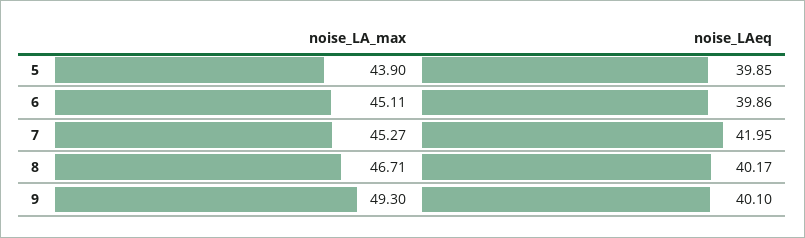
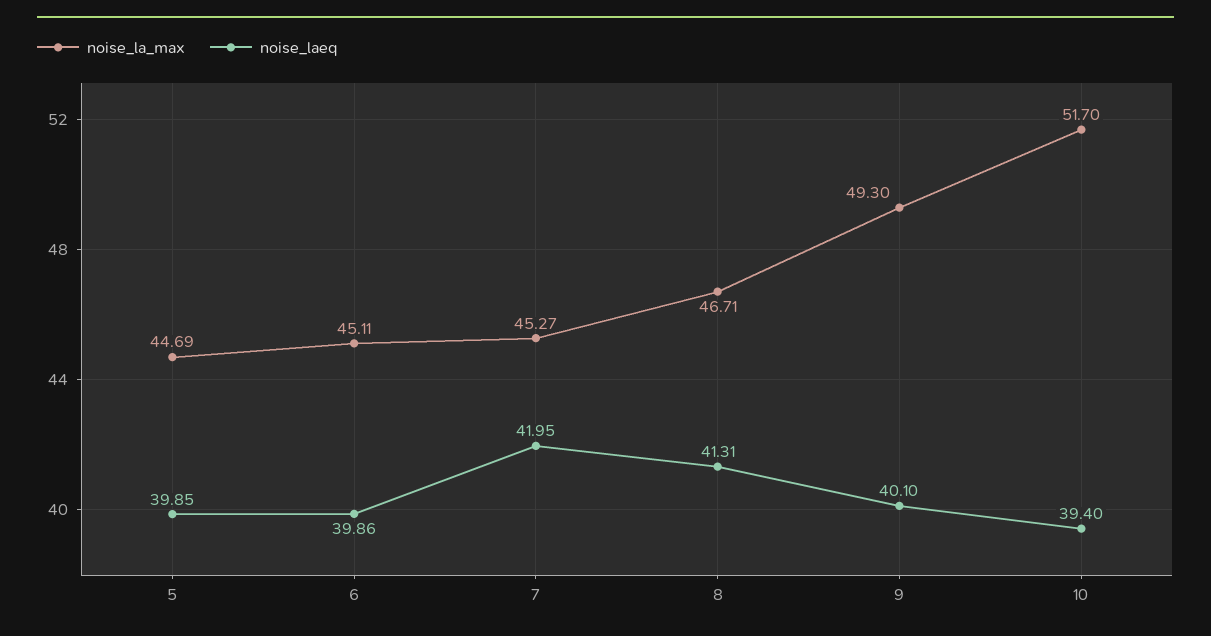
  {
    "noise_LA_max": {
-     "5": 43.9,
+     "5": 44.69,
      "6": 45.11,
      "7": 45.27,
      "8": 46.71,
-     "9": 49.3
+     "9": 49.3,
+     "10": 51.7
    },
    "noise_LAeq": {
      "5": 39.85,
      "6": 39.86,
      "7": 41.95,
-     "8": 40.17,
+     "8": 41.31,
-     "9": 40.1
+     "9": 40.1,
+     "10": 39.4
    }
  }

